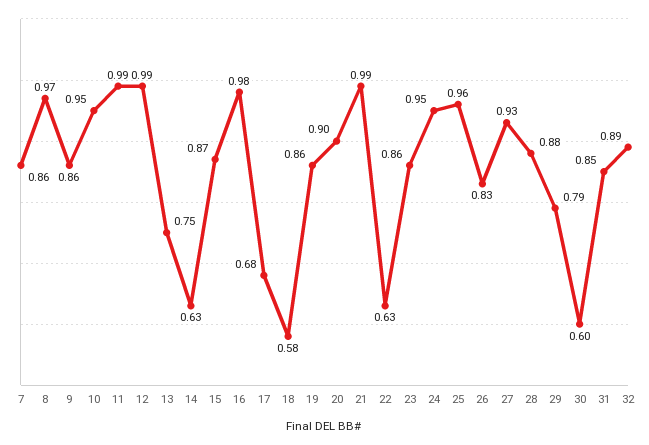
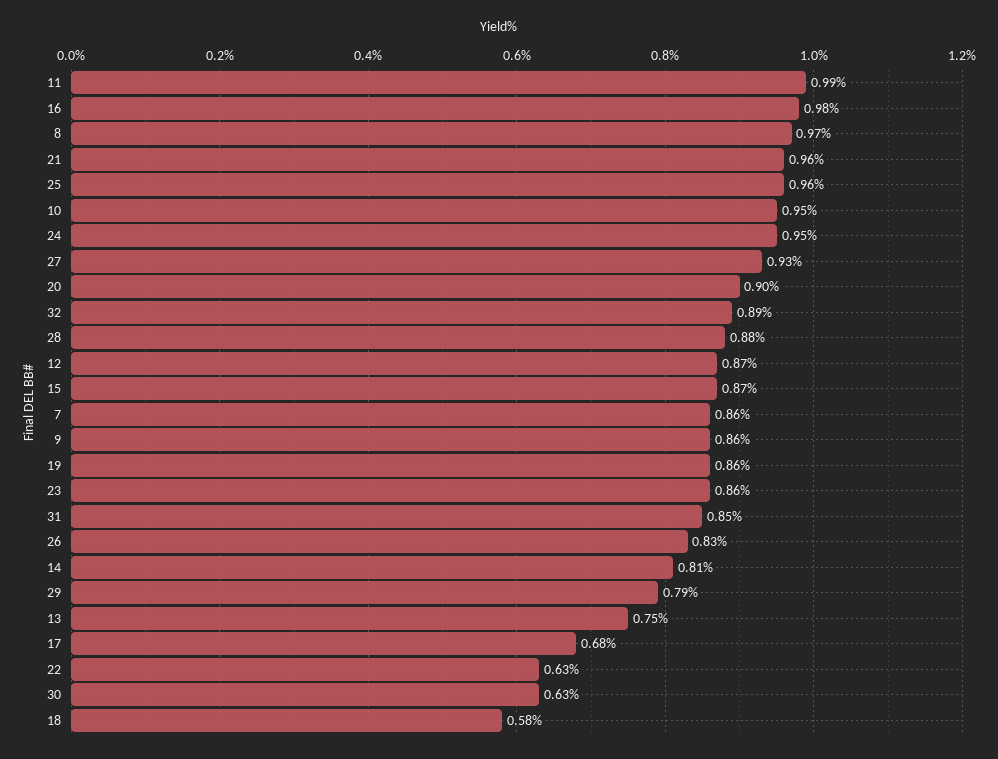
  {
    "7": 0.86,
    "8": 0.97,
    "9": 0.86,
    "10": 0.95,
    "11": 0.99,
-   "12": 0.99,
+   "12": 0.87,
    "13": 0.75,
-   "14": 0.63,
+   "14": 0.81,
    "15": 0.87,
    "16": 0.98,
    "17": 0.68,
    "18": 0.58,
    "19": 0.86,
    "20": 0.9,
-   "21": 0.99,
+   "21": 0.96,
    "22": 0.63,
    "23": 0.86,
    "24": 0.95,
    "25": 0.96,
    "26": 0.83,
    "27": 0.93,
    "28": 0.88,
    "29": 0.79,
-   "30": 0.6,
+   "30": 0.63,
    "31": 0.85,
    "32": 0.89
  }

